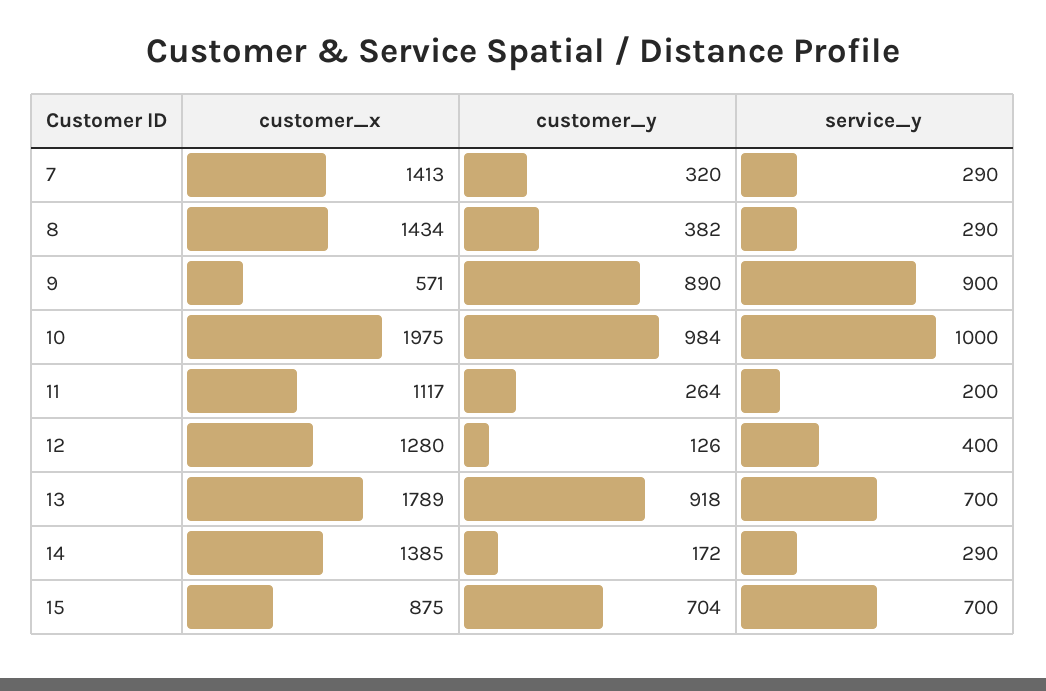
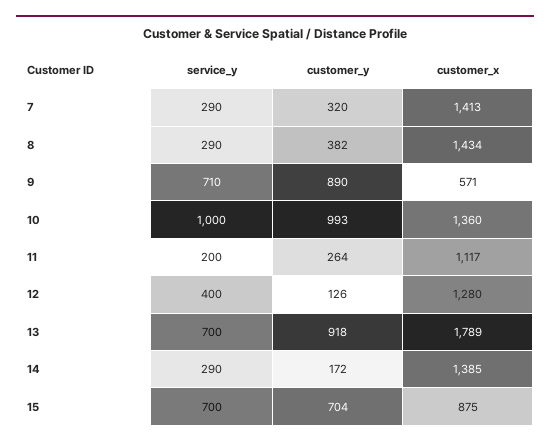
  {
    "customer_x": {
      "7": 1413,
      "8": 1434,
      "9": 571,
-     "10": 1975,
+     "10": 1360,
      "11": 1117,
      "12": 1280,
      "13": 1789,
      "14": 1385,
      "15": 875
    },
    "customer_y": {
      "7": 320,
      "8": 382,
      "9": 890,
-     "10": 984,
+     "10": 993,
      "11": 264,
      "12": 126,
      "13": 918,
      "14": 172,
      "15": 704
    },
    "service_y": {
      "7": 290,
      "8": 290,
-     "9": 900,
+     "9": 710,
      "10": 1000,
      "11": 200,
      "12": 400,
      "13": 700,
      "14": 290,
      "15": 700
    }
  }

